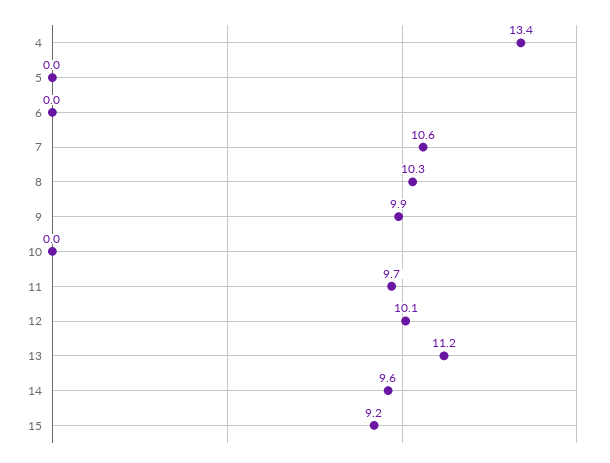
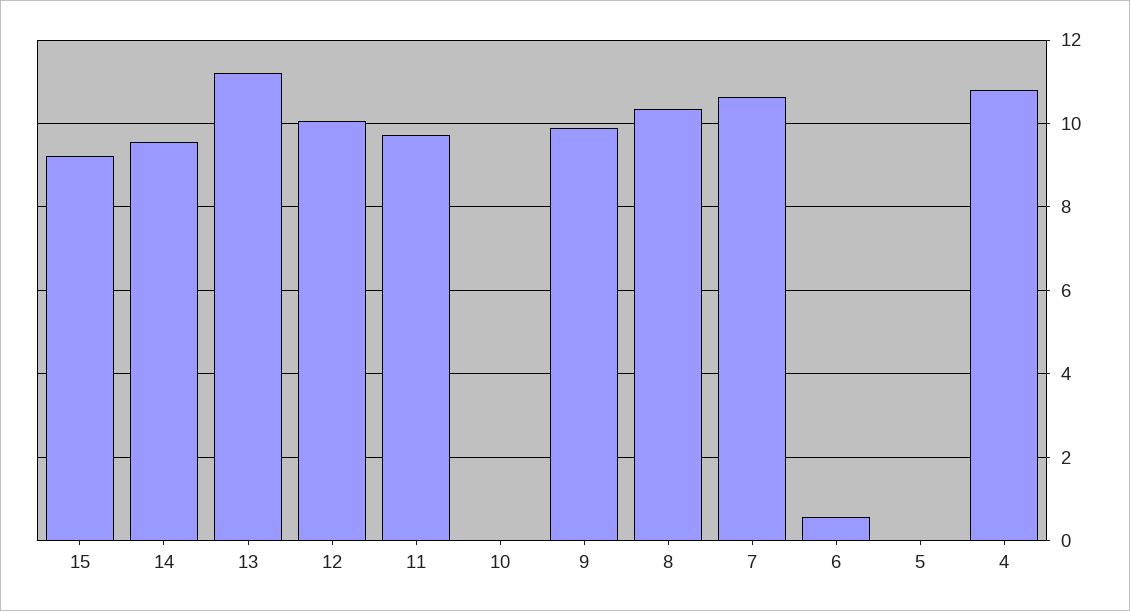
  {
-   "4": 13.4,
+   "4": 10.8,
    "5": 0,
-   "6": 0,
+   "6": 0.6,
    "7": 10.6,
    "8": 10.3,
    "9": 9.9,
    "10": 0,
    "11": 9.7,
    "12": 10.1,
    "13": 11.2,
    "14": 9.6,
    "15": 9.2
  }

